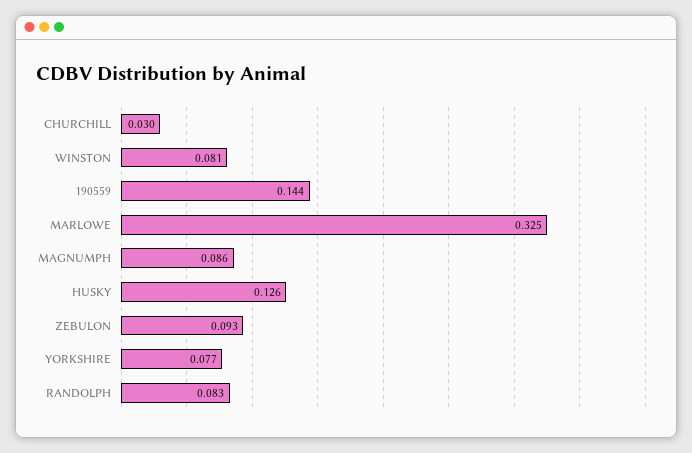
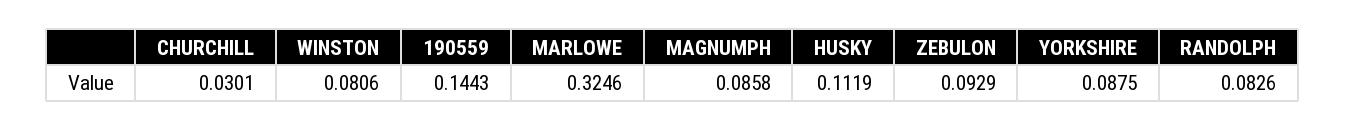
  {
    "CHURCHILL": 0.0301,
    "WINSTON": 0.0806,
    "190559": 0.1443,
    "MARLOWE": 0.3246,
    "MAGNUMPH": 0.0858,
-   "HUSKY": 0.126,
+   "HUSKY": 0.1119,
    "ZEBULON": 0.0929,
-   "YORKSHIRE": 0.077,
+   "YORKSHIRE": 0.0875,
    "RANDOLPH": 0.0826
  }

